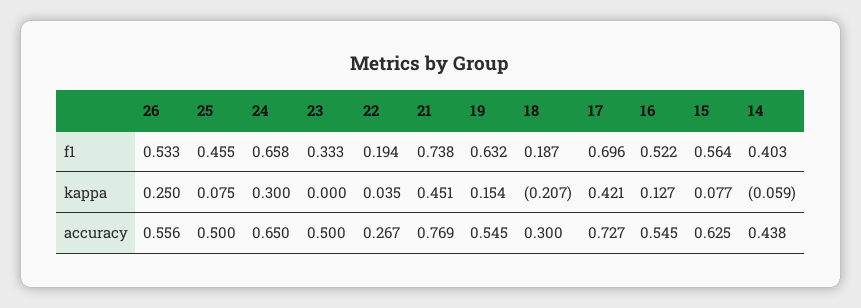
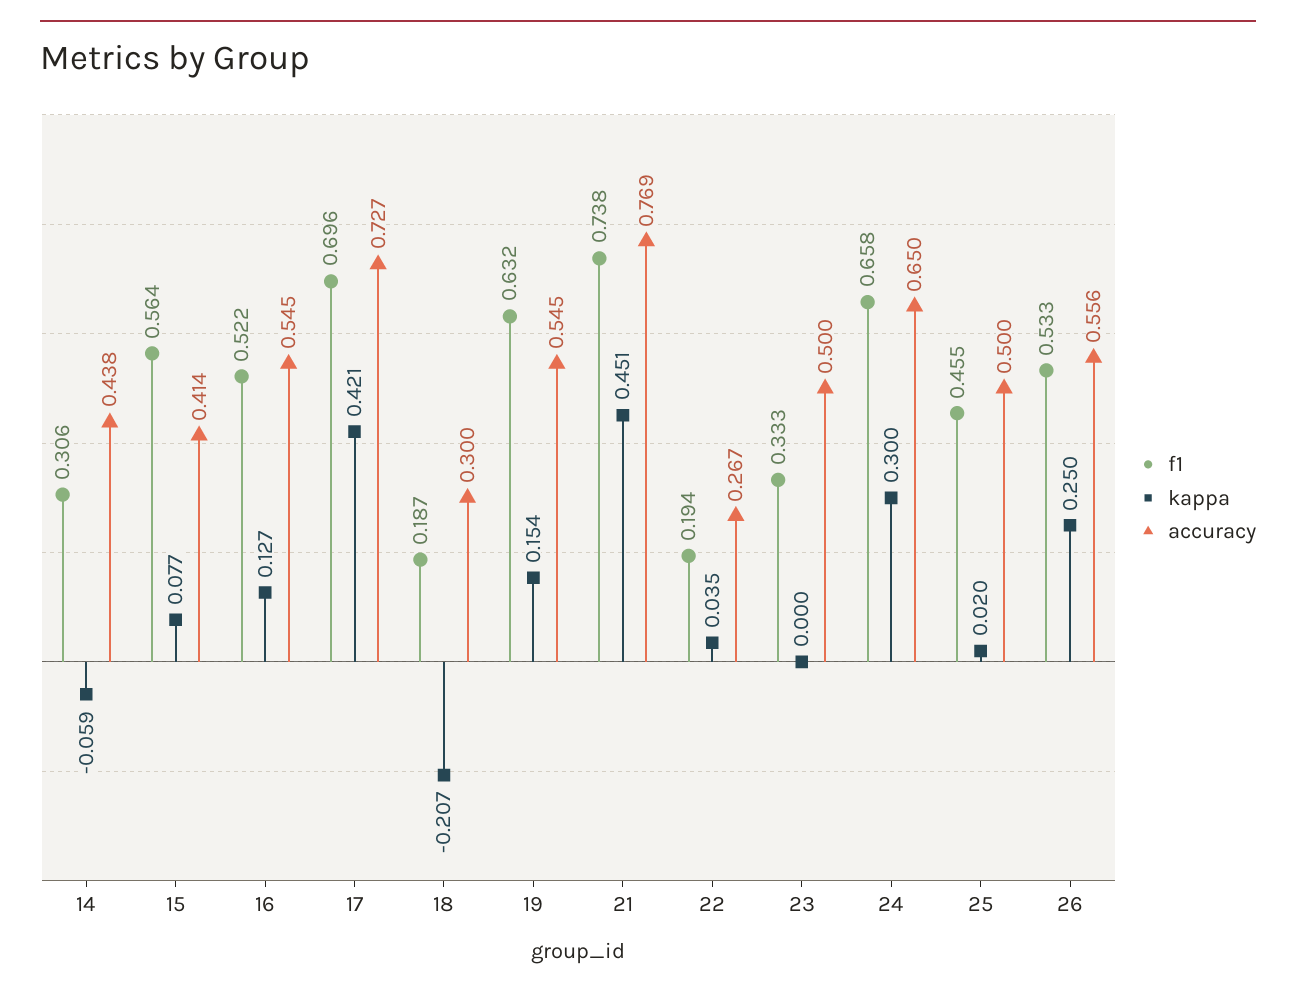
  {
    "f1": {
      "26": 0.533,
      "25": 0.455,
      "24": 0.658,
      "23": 0.333,
      "22": 0.194,
      "21": 0.738,
      "19": 0.632,
      "18": 0.187,
      "17": 0.696,
      "16": 0.522,
      "15": 0.564,
-     "14": 0.403
+     "14": 0.306
    },
    "kappa": {
      "26": 0.25,
-     "25": 0.075,
+     "25": 0.02,
      "24": 0.3,
      "23": 0,
      "22": 0.035,
      "21": 0.451,
      "19": 0.154,
      "18": -0.207,
      "17": 0.421,
      "16": 0.127,
      "15": 0.077,
      "14": -0.059
    },
    "accuracy": {
      "26": 0.556,
      "25": 0.5,
      "24": 0.65,
      "23": 0.5,
      "22": 0.267,
      "21": 0.769,
      "19": 0.545,
      "18": 0.3,
      "17": 0.727,
      "16": 0.545,
-     "15": 0.625,
+     "15": 0.414,
      "14": 0.438
    }
  }

